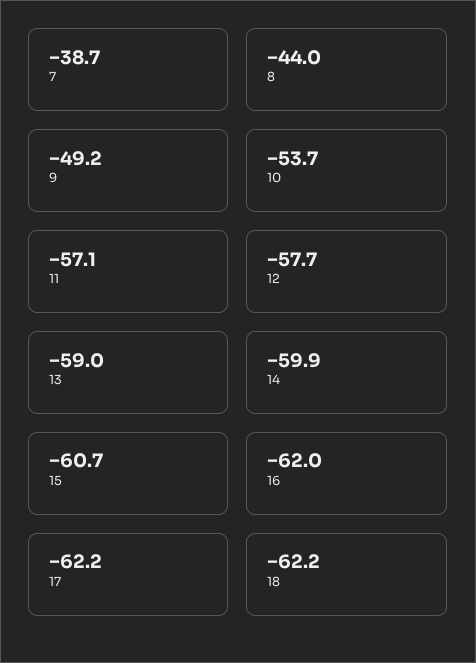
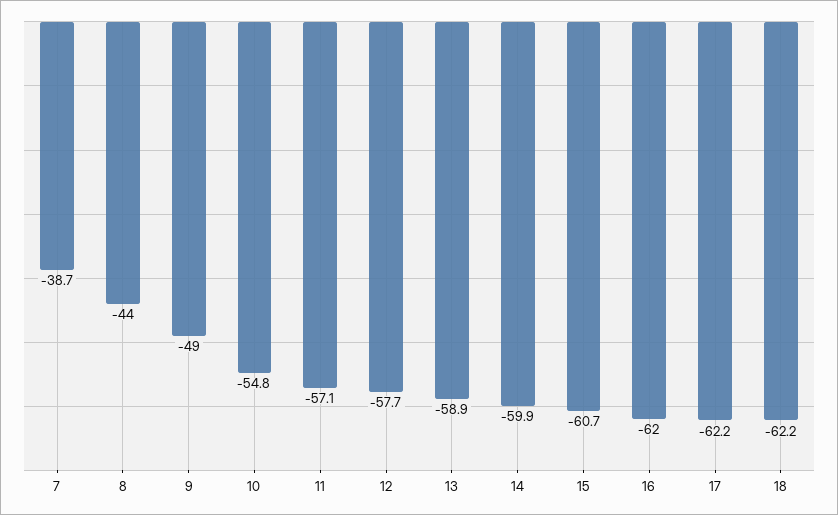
  {
    "7": -38.7,
    "8": -44,
-   "9": -49.2,
+   "9": -49,
-   "10": -53.7,
+   "10": -54.8,
    "11": -57.1,
    "12": -57.7,
-   "13": -59,
+   "13": -58.9,
    "14": -59.9,
    "15": -60.7,
    "16": -62,
    "17": -62.2,
    "18": -62.2
  }

